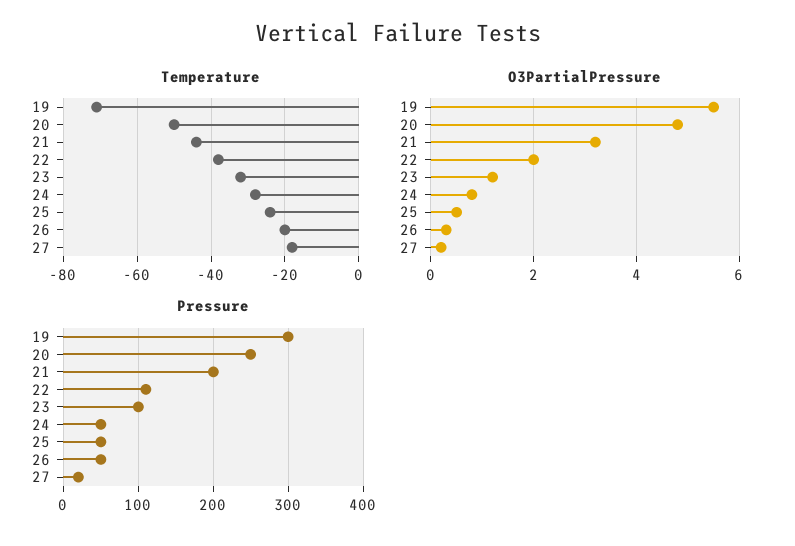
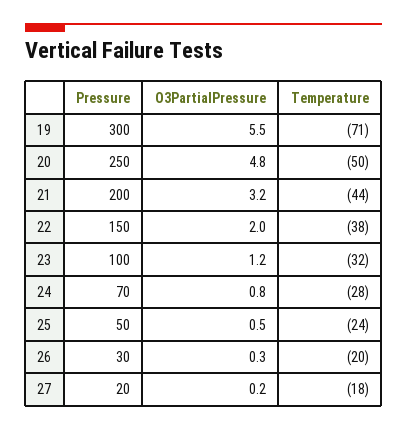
  {
    "Temperature": {
      "19": -71,
      "20": -50,
      "21": -44,
      "22": -38,
      "23": -32,
      "24": -28,
      "25": -24,
      "26": -20,
      "27": -18
    },
    "O3PartialPressure": {
      "19": 5.5,
      "20": 4.8,
      "21": 3.2,
      "22": 2,
      "23": 1.2,
      "24": 0.8,
      "25": 0.5,
      "26": 0.3,
      "27": 0.2
    },
    "Pressure": {
      "19": 300,
      "20": 250,
      "21": 200,
-     "22": 110,
+     "22": 150,
      "23": 100,
-     "24": 50,
+     "24": 70,
      "25": 50,
-     "26": 50,
+     "26": 30,
      "27": 20
    }
  }

